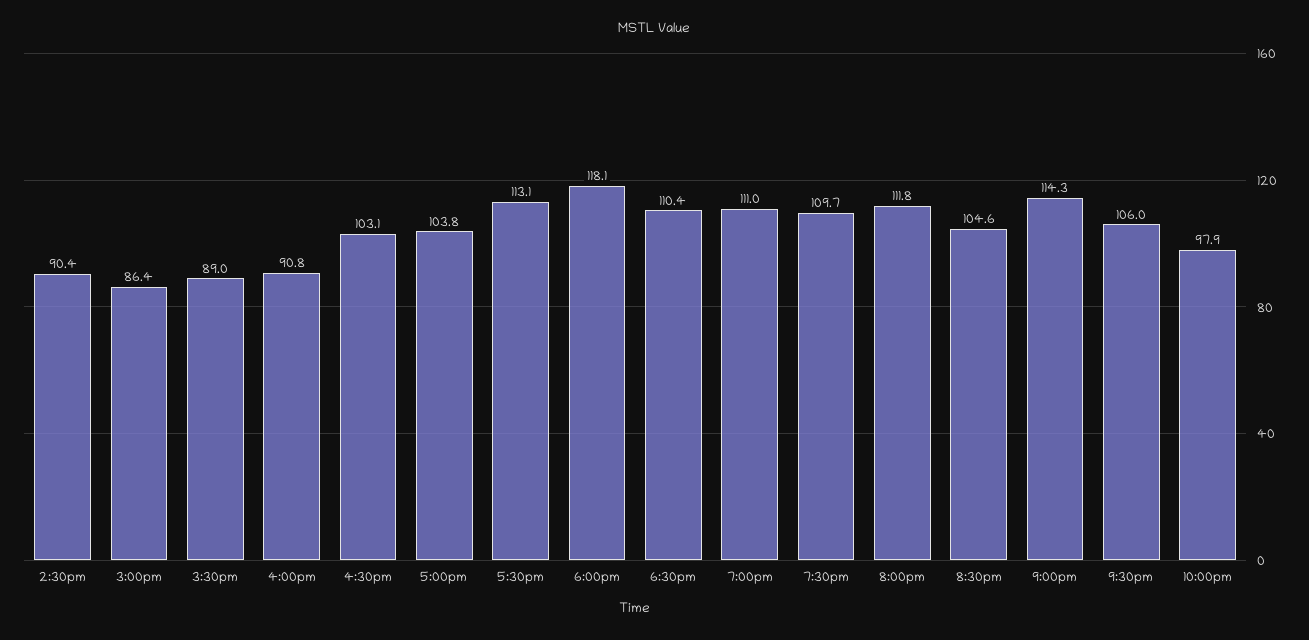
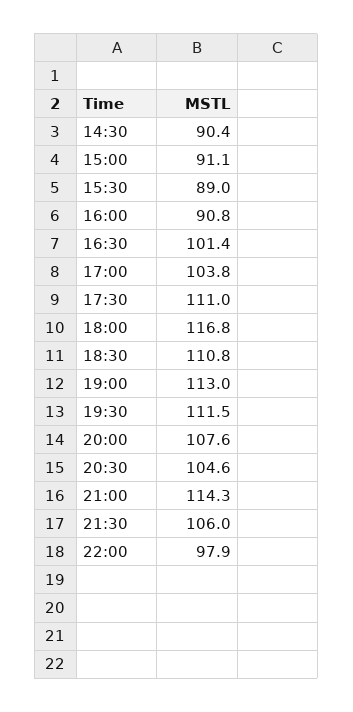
  {
    "2:30pm": 90.4,
-   "3:00pm": 86.4,
+   "3:00pm": 91.1,
    "3:30pm": 89,
    "4:00pm": 90.8,
-   "4:30pm": 103.1,
+   "4:30pm": 101.4,
    "5:00pm": 103.8,
-   "5:30pm": 113.1,
+   "5:30pm": 111,
-   "6:00pm": 118.1,
+   "6:00pm": 116.8,
-   "6:30pm": 110.4,
+   "6:30pm": 110.8,
-   "7:00pm": 111,
+   "7:00pm": 113,
-   "7:30pm": 109.7,
+   "7:30pm": 111.5,
-   "8:00pm": 111.8,
+   "8:00pm": 107.6,
    "8:30pm": 104.6,
    "9:00pm": 114.3,
    "9:30pm": 106,
    "10:00pm": 97.9
  }

